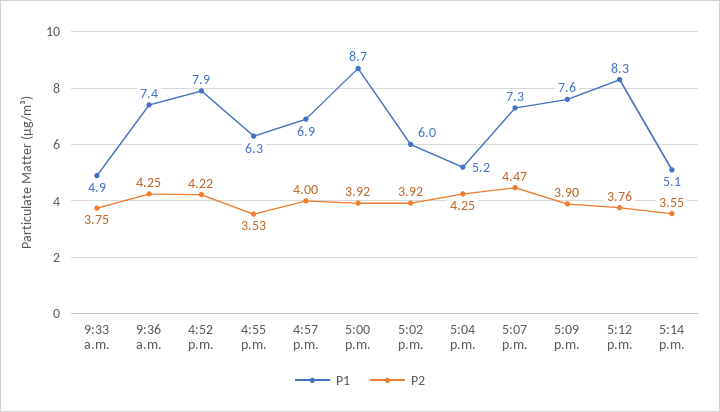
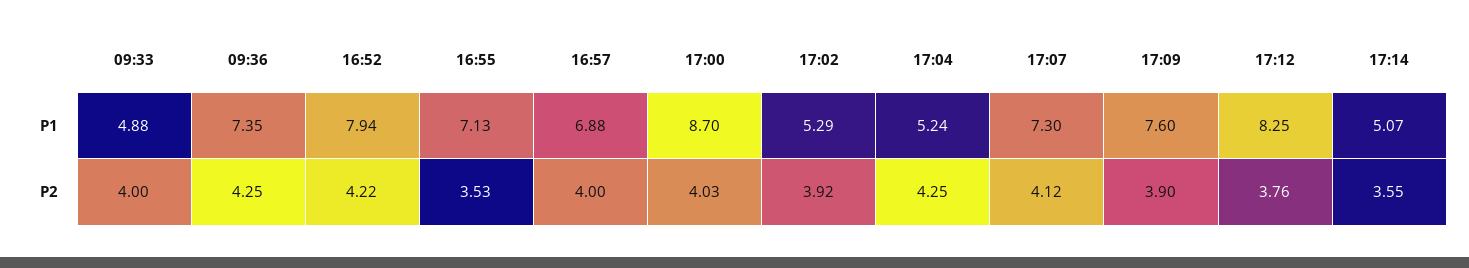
  {
    "P1": {
      "9:33 a.m.": 4.88,
      "9:36 a.m.": 7.35,
      "4:52 p.m.": 7.94,
-     "4:55 p.m.": 6.3,
+     "4:55 p.m.": 7.13,
      "4:57 p.m.": 6.88,
      "5:00 p.m.": 8.7,
-     "5:02 p.m.": 6,
+     "5:02 p.m.": 5.29,
      "5:04 p.m.": 5.24,
      "5:07 p.m.": 7.3,
      "5:09 p.m.": 7.6,
      "5:12 p.m.": 8.25,
      "5:14 p.m.": 5.07
    },
    "P2": {
-     "9:33 a.m.": 3.75,
+     "9:33 a.m.": 4,
      "9:36 a.m.": 4.25,
      "4:52 p.m.": 4.22,
      "4:55 p.m.": 3.53,
      "4:57 p.m.": 4,
-     "5:00 p.m.": 3.92,
+     "5:00 p.m.": 4.03,
      "5:02 p.m.": 3.92,
      "5:04 p.m.": 4.25,
-     "5:07 p.m.": 4.47,
+     "5:07 p.m.": 4.12,
      "5:09 p.m.": 3.9,
      "5:12 p.m.": 3.76,
      "5:14 p.m.": 3.55
    }
  }

